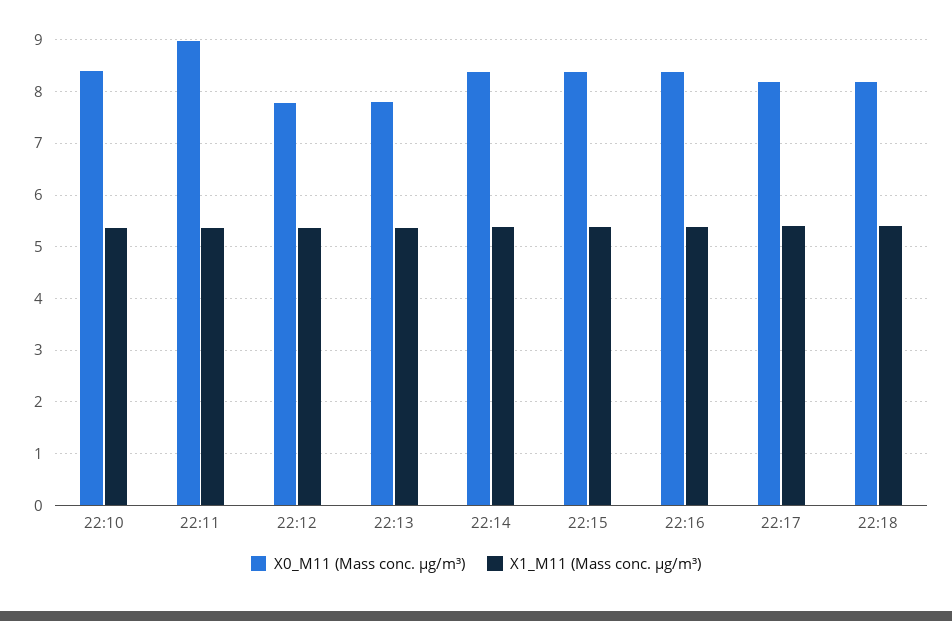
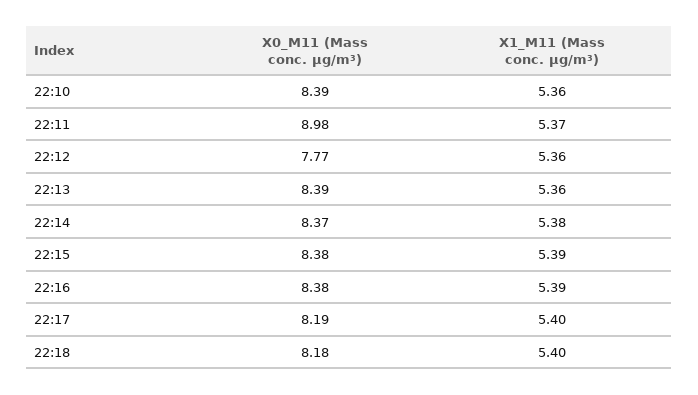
  {
    "X0_M11 (Mass conc. μg/m³)": {
      "22:10": 8.39,
      "22:11": 8.98,
      "22:12": 7.77,
-     "22:13": 7.8,
+     "22:13": 8.39,
      "22:14": 8.37,
      "22:15": 8.38,
      "22:16": 8.38,
      "22:17": 8.19,
      "22:18": 8.18
    },
    "X1_M11 (Mass conc. μg/m³)": {
      "22:10": 5.36,
      "22:11": 5.37,
      "22:12": 5.36,
      "22:13": 5.36,
      "22:14": 5.38,
      "22:15": 5.39,
      "22:16": 5.39,
      "22:17": 5.4,
      "22:18": 5.4
    }
  }

